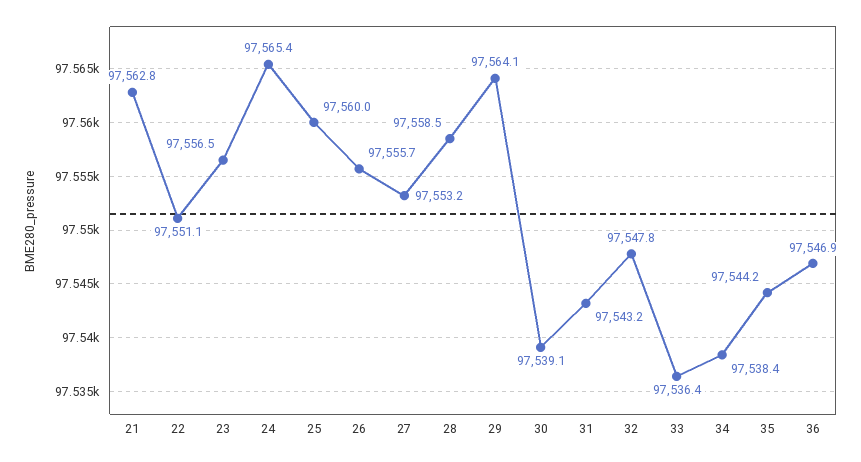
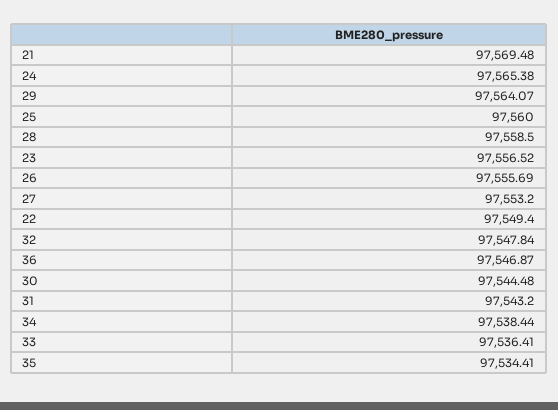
  {
-   "21": 97562.8,
+   "21": 97569.48,
-   "22": 97551.1,
+   "22": 97549.4,
    "23": 97556.52,
    "24": 97565.38,
    "25": 97560,
    "26": 97555.69,
    "27": 97553.2,
    "28": 97558.5,
    "29": 97564.07,
-   "30": 97539.1,
+   "30": 97544.48,
    "31": 97543.2,
    "32": 97547.84,
    "33": 97536.41,
    "34": 97538.44,
-   "35": 97544.2,
+   "35": 97534.41,
    "36": 97546.87
  }

